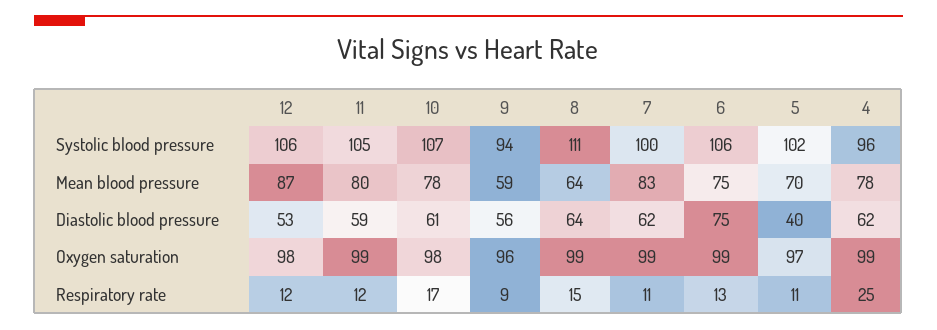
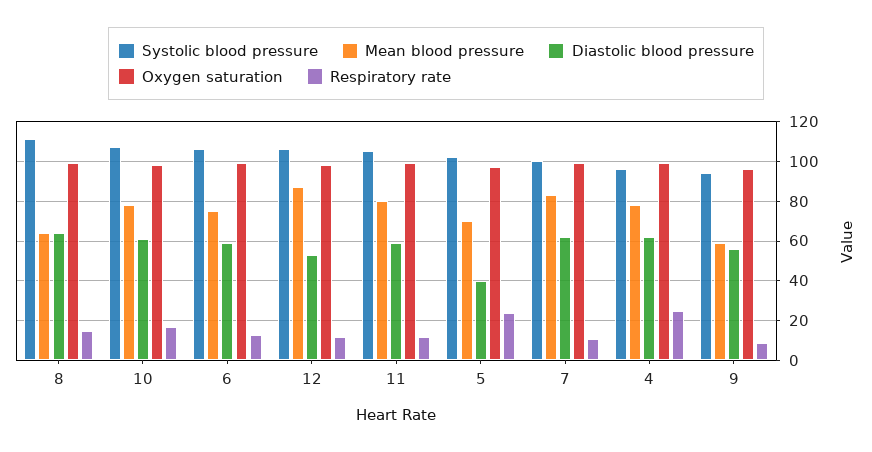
  {
    "Systolic blood pressure": {
      "12": 106,
      "11": 105,
      "10": 107,
      "9": 94,
      "8": 111,
      "7": 100,
      "6": 106,
      "5": 102,
      "4": 96
    },
    "Mean blood pressure": {
      "12": 87,
      "11": 80,
      "10": 78,
      "9": 59,
      "8": 64,
      "7": 83,
      "6": 75,
      "5": 70,
      "4": 78
    },
    "Diastolic blood pressure": {
      "12": 53,
      "11": 59,
      "10": 61,
      "9": 56,
      "8": 64,
      "7": 62,
-     "6": 75,
+     "6": 60,
      "5": 40,
      "4": 62
    },
    "Oxygen saturation": {
      "12": 98,
      "11": 99,
      "10": 98,
      "9": 96,
      "8": 99,
      "7": 99,
      "6": 99,
      "5": 97,
      "4": 99
    },
    "Respiratory rate": {
      "12": 12,
      "11": 12,
      "10": 17,
      "9": 9,
      "8": 15,
      "7": 11,
      "6": 13,
-     "5": 11,
+     "5": 25,
      "4": 25
    }
  }

